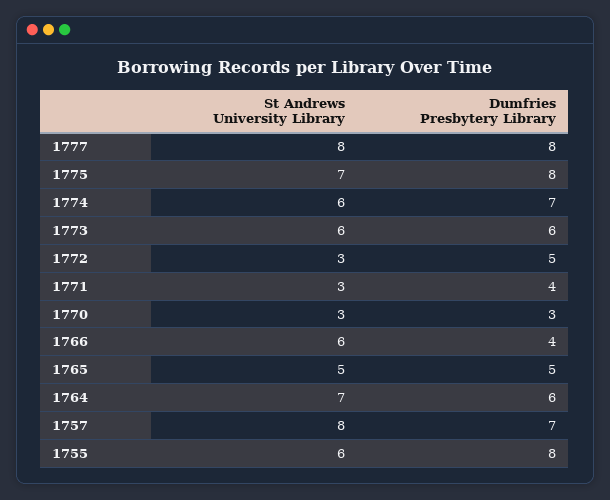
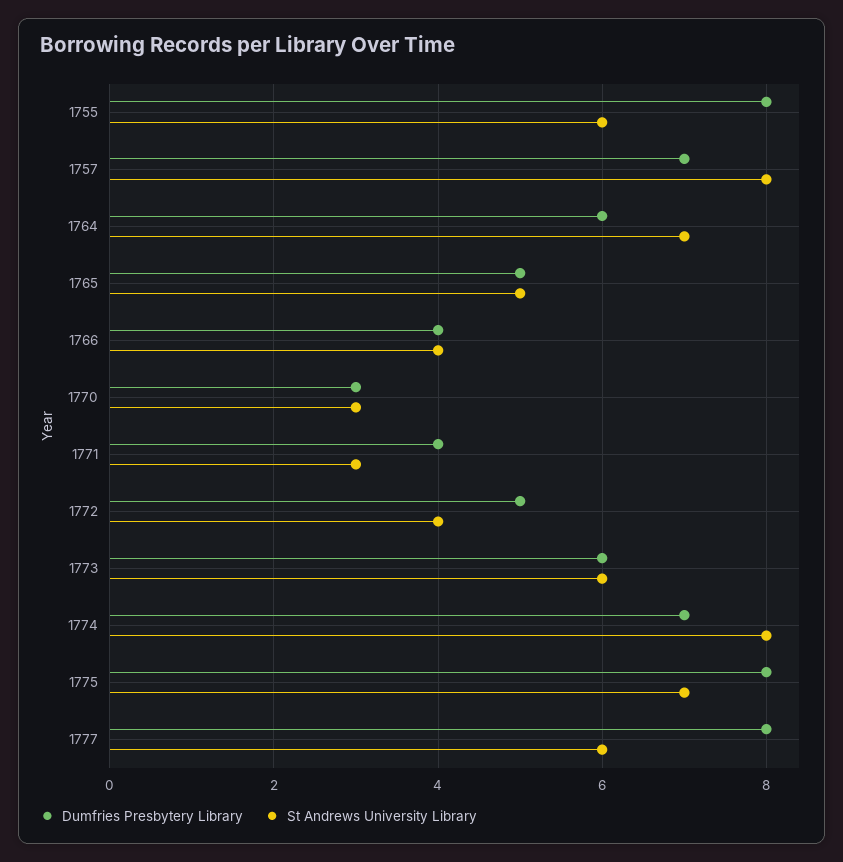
  {
    "St Andrews University Library": {
-     "1777": 8,
+     "1777": 6,
      "1775": 7,
-     "1774": 6,
+     "1774": 8,
      "1773": 6,
-     "1772": 3,
+     "1772": 4,
      "1771": 3,
      "1770": 3,
-     "1766": 6,
+     "1766": 4,
      "1765": 5,
      "1764": 7,
      "1757": 8,
      "1755": 6
    },
    "Dumfries Presbytery Library": {
      "1777": 8,
      "1775": 8,
      "1774": 7,
      "1773": 6,
      "1772": 5,
      "1771": 4,
      "1770": 3,
      "1766": 4,
      "1765": 5,
      "1764": 6,
      "1757": 7,
      "1755": 8
    }
  }

